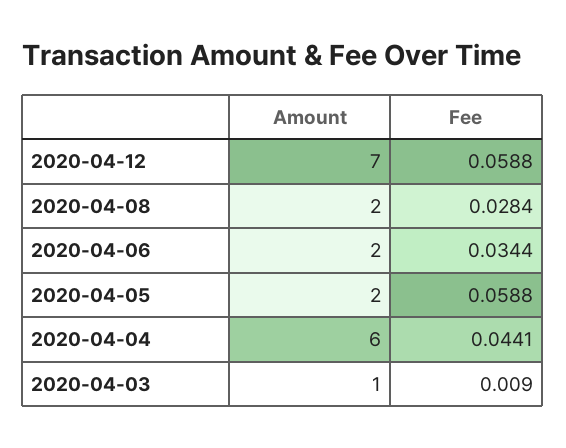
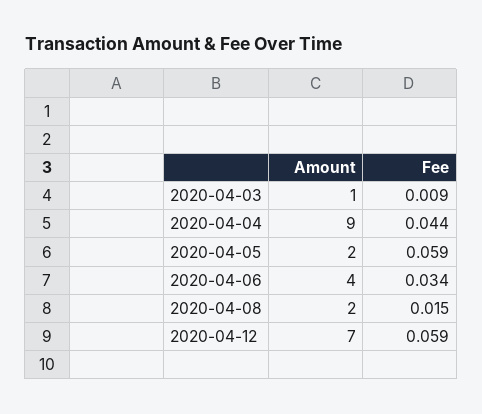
  {
    "Amount": {
      "2020-04-12": 7,
      "2020-04-08": 2,
-     "2020-04-06": 2,
+     "2020-04-06": 4,
      "2020-04-05": 2,
-     "2020-04-04": 6,
+     "2020-04-04": 9,
      "2020-04-03": 1
    },
    "Fee": {
      "2020-04-12": 0.0588,
-     "2020-04-08": 0.0284,
+     "2020-04-08": 0.015,
      "2020-04-06": 0.0344,
      "2020-04-05": 0.0588,
      "2020-04-04": 0.0441,
      "2020-04-03": 0.009
    }
  }

